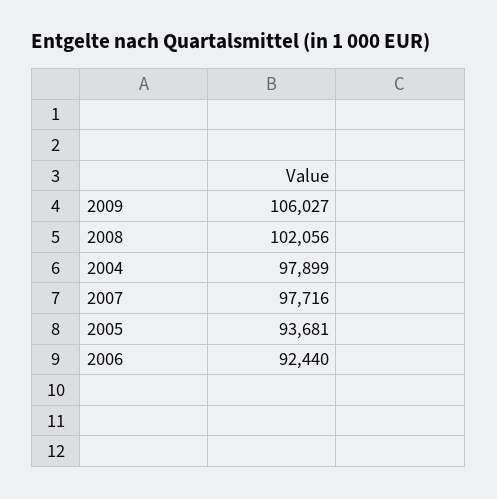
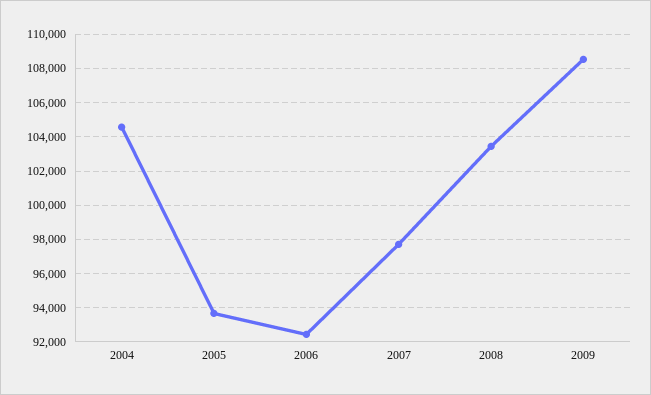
  {
-   "2009": 106027,
+   "2009": 108500,
-   "2008": 102056,
+   "2008": 103500,
-   "2004": 97899,
+   "2004": 104500,
    "2007": 97716,
    "2005": 93681,
    "2006": 92440
  }

